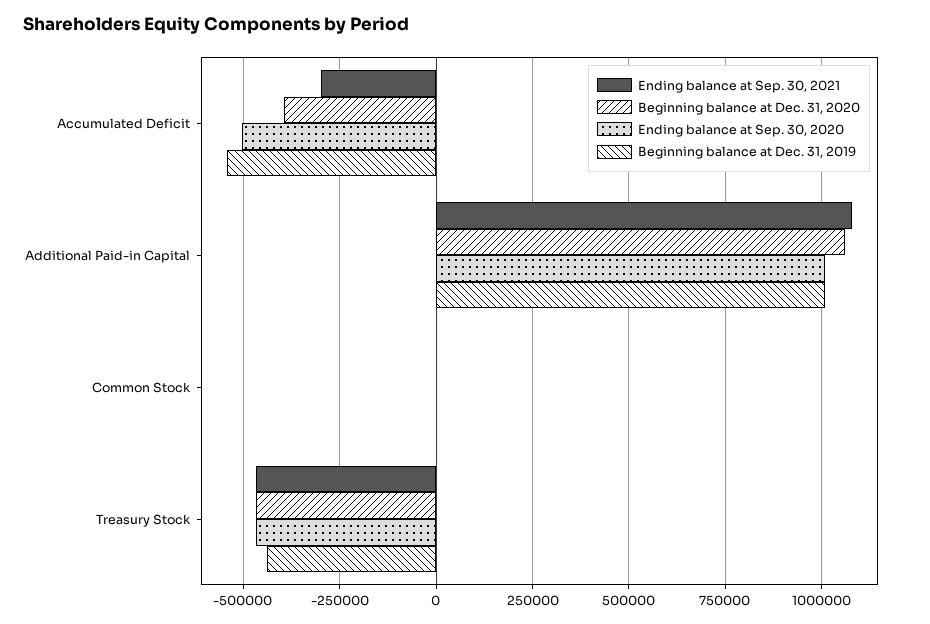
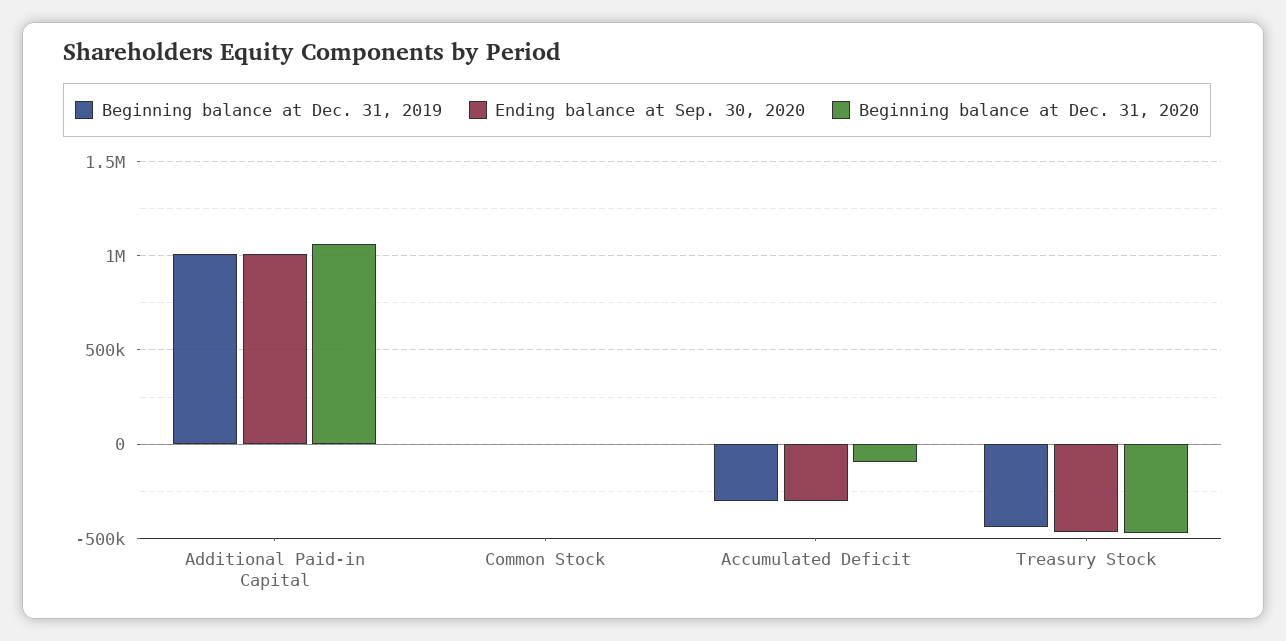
  {
-   "Ending balance at Sep. 30, 2021": {
-     "Accumulated Deficit": -300000,
-     "Additional Paid-in Capital": 1075000,
-     "Common Stock": 0,
-     "Treasury Stock": -475000
-   },
    "Beginning balance at Dec. 31, 2020": {
-     "Accumulated Deficit": -400000,
+     "Accumulated Deficit": -100000,
      "Additional Paid-in Capital": 1050000,
      "Common Stock": 0,
      "Treasury Stock": -475000
    },
    "Ending balance at Sep. 30, 2020": {
-     "Accumulated Deficit": -500000,
+     "Accumulated Deficit": -300000,
      "Additional Paid-in Capital": 1000000,
      "Common Stock": 0,
      "Treasury Stock": -475000
    },
    "Beginning balance at Dec. 31, 2019": {
-     "Accumulated Deficit": -550000,
+     "Accumulated Deficit": -300000,
      "Additional Paid-in Capital": 1000000,
      "Common Stock": 0,
      "Treasury Stock": -450000
    }
  }

